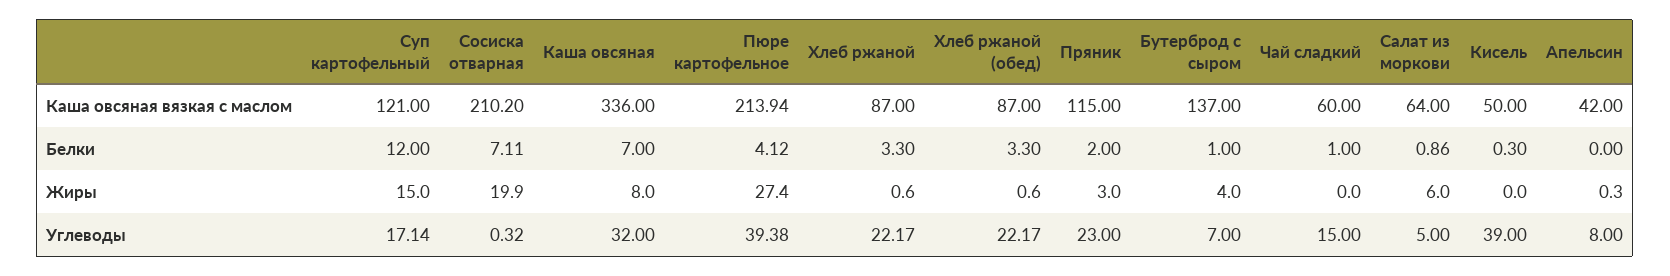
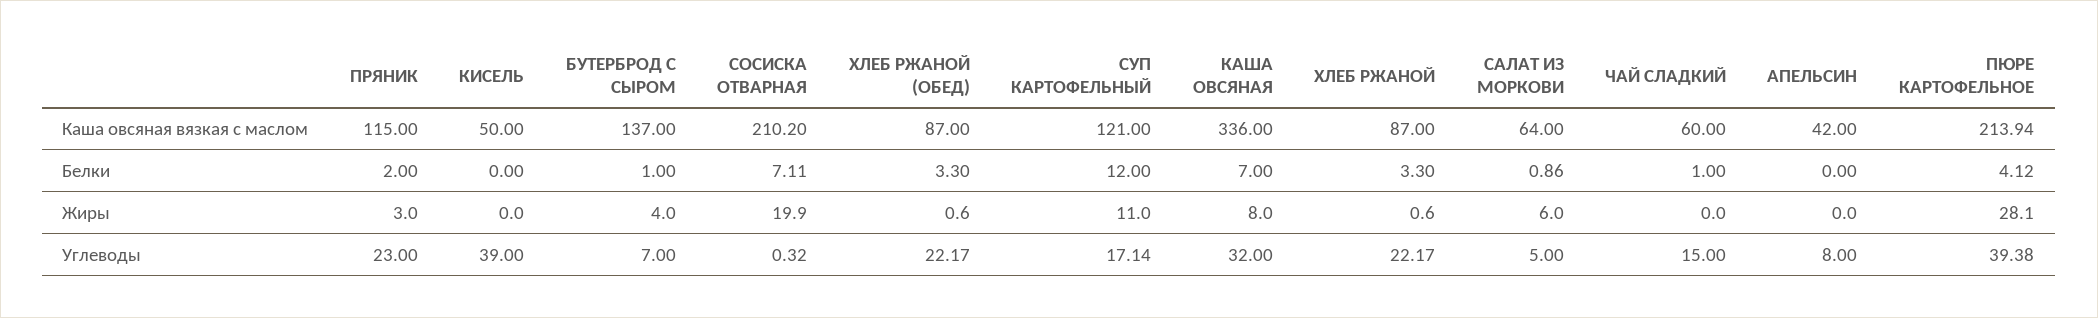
  {
    "Суп картофельный": {
      "Каша овсяная вязкая с маслом": 121,
      "Белки": 12,
-     "Жиры": 15,
+     "Жиры": 11,
      "Углеводы": 17.14
    },
    "Сосиска отварная": {
      "Каша овсяная вязкая с маслом": 210.2,
      "Белки": 7.11,
      "Жиры": 19.9,
      "Углеводы": 0.32
    },
    "Каша овсяная": {
      "Каша овсяная вязкая с маслом": 336,
      "Белки": 7,
      "Жиры": 8,
      "Углеводы": 32
    },
    "Пюре картофельное": {
      "Каша овсяная вязкая с маслом": 213.94,
      "Белки": 4.12,
-     "Жиры": 27.4,
+     "Жиры": 28.1,
      "Углеводы": 39.38
    },
    "Хлеб ржаной": {
      "Каша овсяная вязкая с маслом": 87,
      "Белки": 3.3,
      "Жиры": 0.6,
      "Углеводы": 22.17
    },
    "Хлеб ржаной (обед)": {
      "Каша овсяная вязкая с маслом": 87,
      "Белки": 3.3,
      "Жиры": 0.6,
      "Углеводы": 22.17
    },
    "Пряник": {
      "Каша овсяная вязкая с маслом": 115,
      "Белки": 2,
      "Жиры": 3,
      "Углеводы": 23
    },
    "Бутерброд с сыром": {
      "Каша овсяная вязкая с маслом": 137,
      "Белки": 1,
      "Жиры": 4,
      "Углеводы": 7
    },
    "Чай сладкий": {
      "Каша овсяная вязкая с маслом": 60,
      "Белки": 1,
      "Жиры": 0,
      "Углеводы": 15
    },
    "Салат из моркови": {
      "Каша овсяная вязкая с маслом": 64,
      "Белки": 0.86,
      "Жиры": 6,
      "Углеводы": 5
    },
    "Кисель": {
      "Каша овсяная вязкая с маслом": 50,
-     "Белки": 0.3,
+     "Белки": 0,
      "Жиры": 0,
      "Углеводы": 39
    },
    "Апельсин": {
      "Каша овсяная вязкая с маслом": 42,
      "Белки": 0,
-     "Жиры": 0.3,
+     "Жиры": 0,
      "Углеводы": 8
    }
  }

